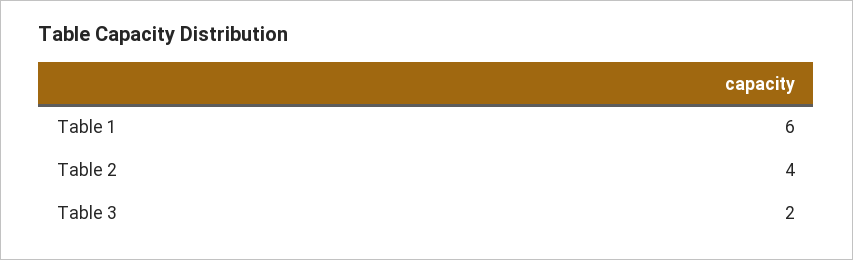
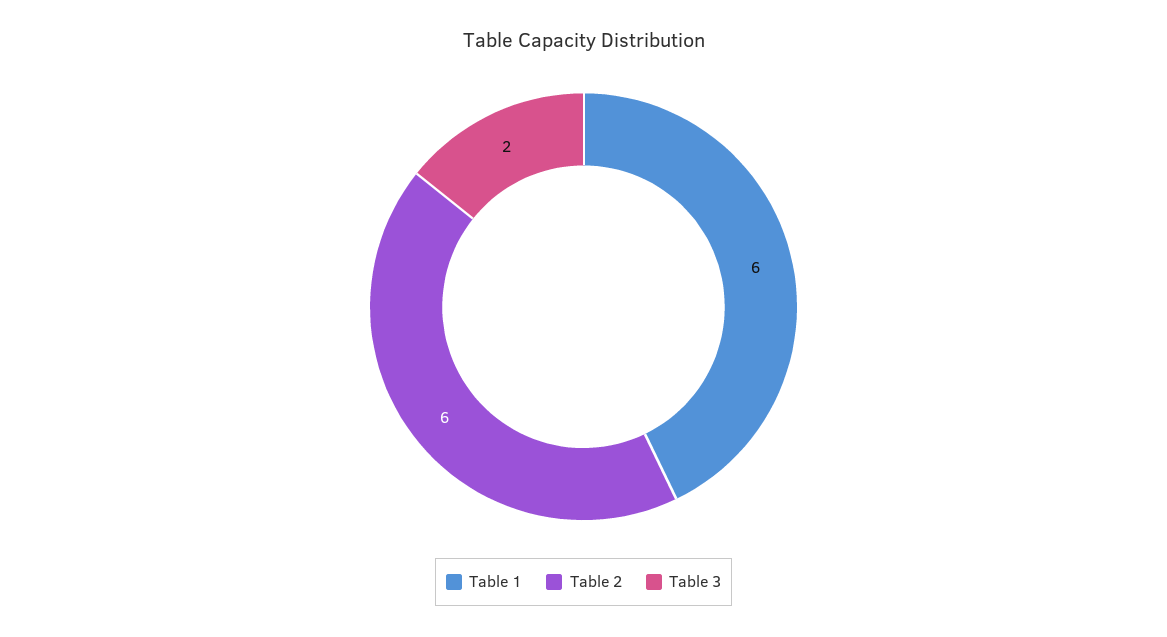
  {
    "Table 1": 6,
-   "Table 2": 4,
+   "Table 2": 6,
    "Table 3": 2
  }

